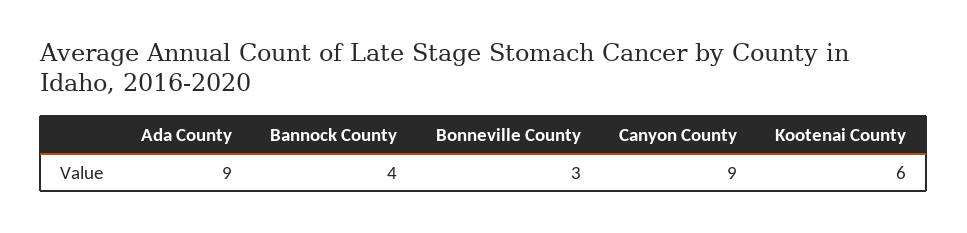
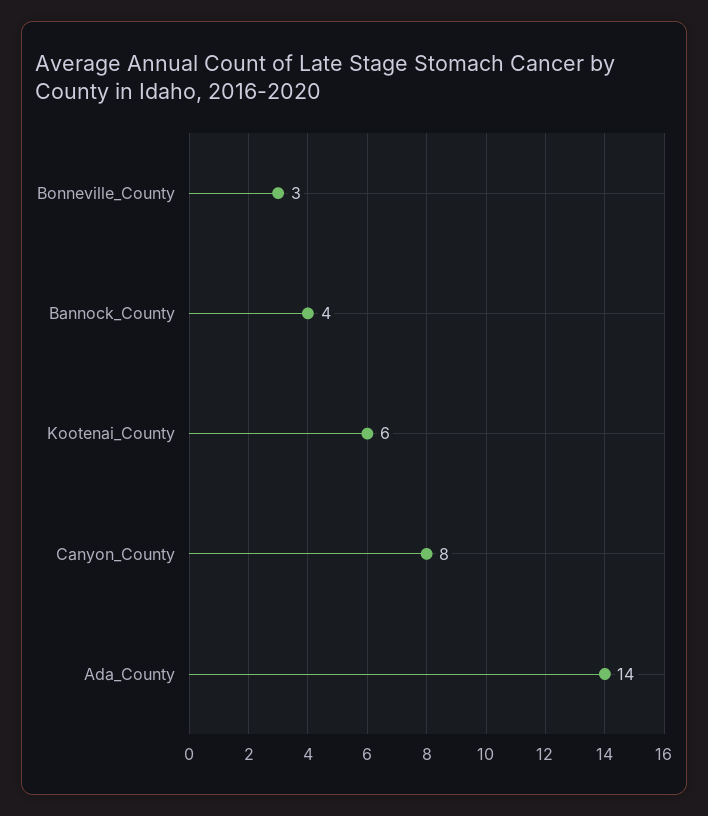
  {
-   "Ada County": 9,
+   "Ada County": 14,
    "Bannock County": 4,
    "Bonneville County": 3,
-   "Canyon County": 9,
+   "Canyon County": 8,
    "Kootenai County": 6
  }

